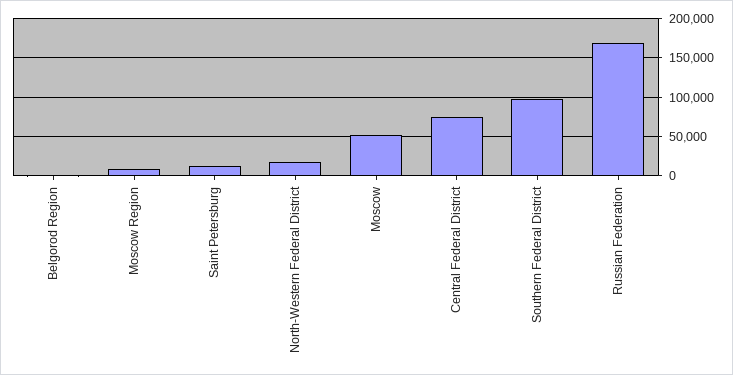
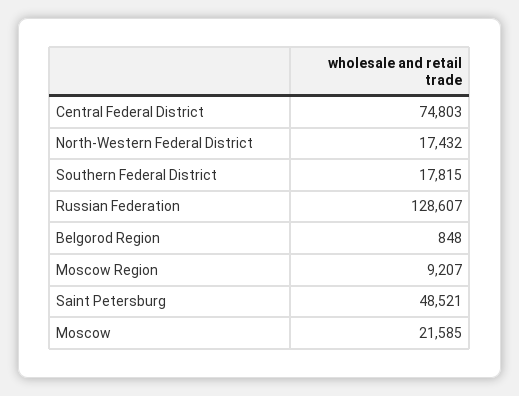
  {
    "Belgorod Region": 848,
    "Moscow Region": 9207,
-   "Saint Petersburg": 10000,
+   "Saint Petersburg": 48521,
    "North-Western Federal District": 17432,
-   "Moscow": 50000,
+   "Moscow": 21585,
    "Central Federal District": 74803,
-   "Southern Federal District": 100000,
+   "Southern Federal District": 17815,
-   "Russian Federation": 170000
+   "Russian Federation": 128607
  }

